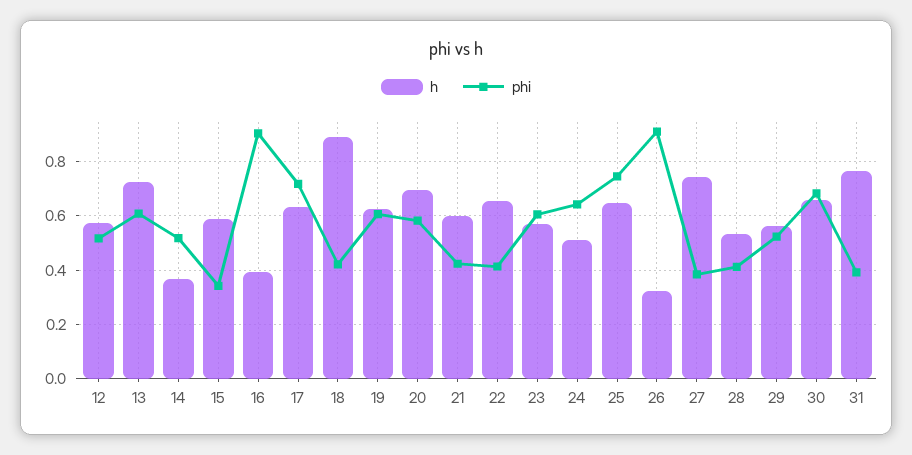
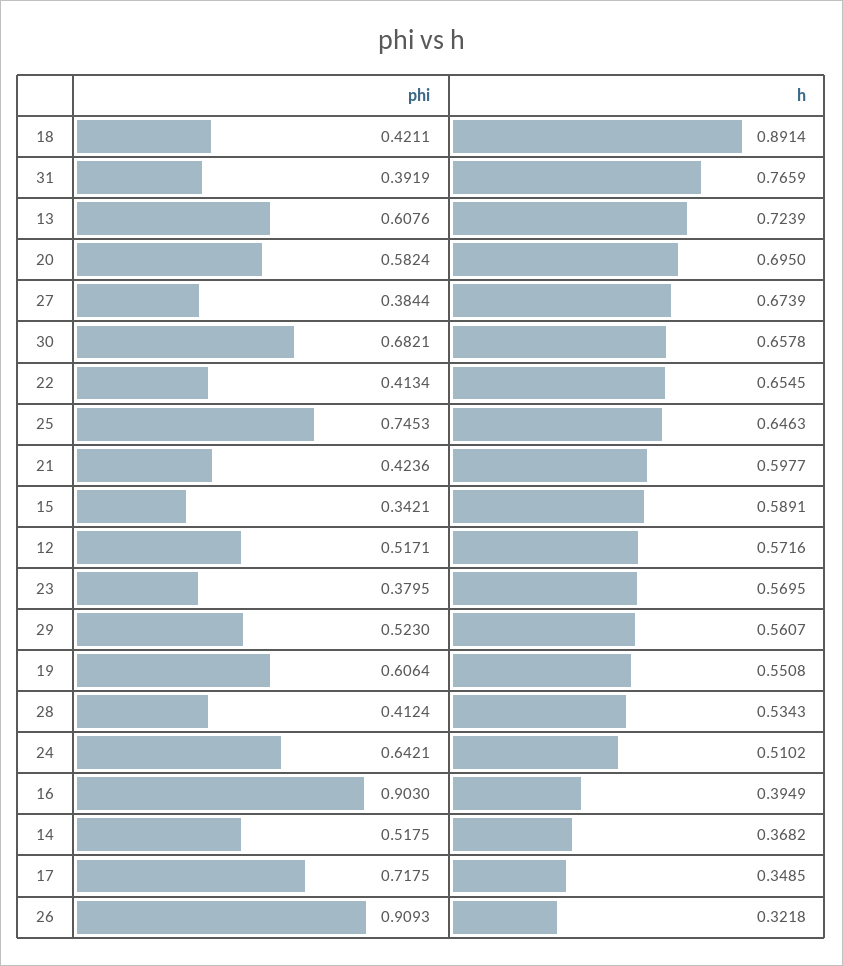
  {
    "h": {
      "12": 0.5716,
      "13": 0.7239,
      "14": 0.3682,
      "15": 0.5891,
      "16": 0.3949,
-     "17": 0.625,
+     "17": 0.3485,
      "18": 0.8914,
-     "19": 0.625,
+     "19": 0.5508,
      "20": 0.695,
      "21": 0.5977,
      "22": 0.6545,
      "23": 0.5695,
      "24": 0.5102,
      "25": 0.6463,
      "26": 0.3218,
-     "27": 0.75,
+     "27": 0.6739,
      "28": 0.5343,
      "29": 0.5607,
      "30": 0.6578,
      "31": 0.7659
    },
    "phi": {
      "12": 0.5171,
      "13": 0.6076,
      "14": 0.5175,
      "15": 0.3421,
      "16": 0.903,
      "17": 0.7175,
      "18": 0.4211,
      "19": 0.6064,
      "20": 0.5824,
      "21": 0.4236,
      "22": 0.4134,
-     "23": 0.6,
+     "23": 0.3795,
      "24": 0.6421,
      "25": 0.7453,
      "26": 0.9093,
      "27": 0.3844,
      "28": 0.4124,
      "29": 0.523,
      "30": 0.6821,
      "31": 0.3919
    }
  }

